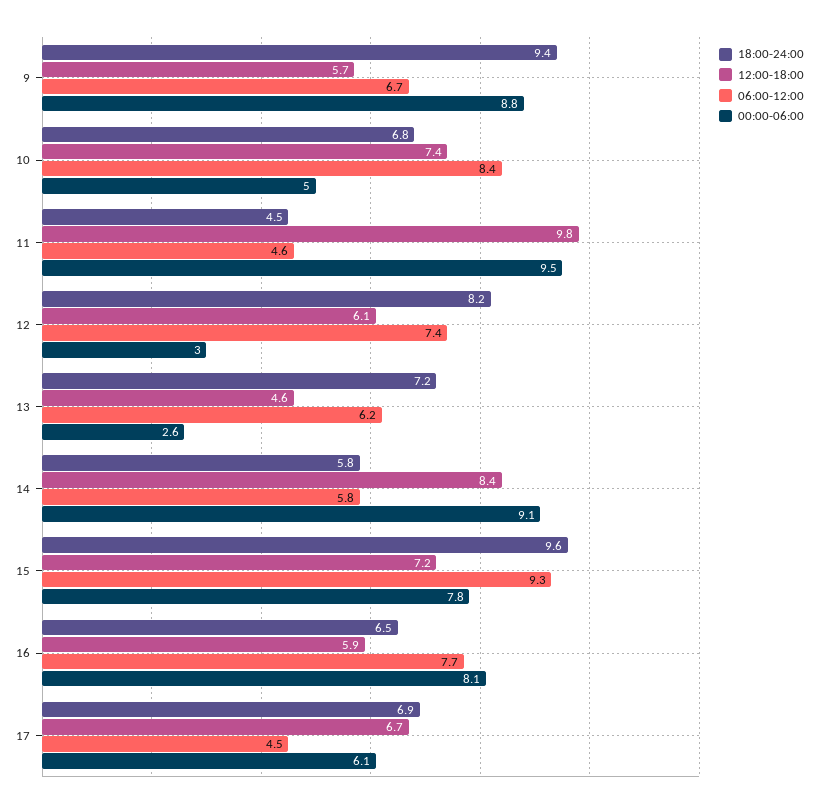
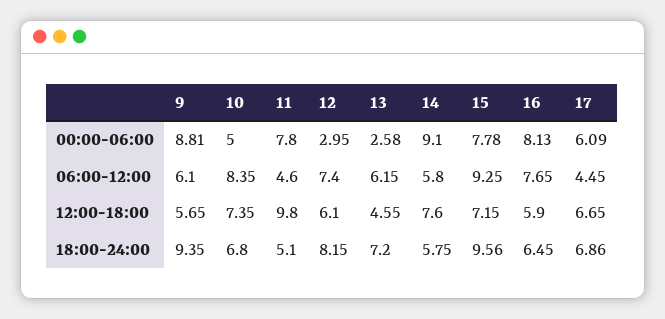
  {
    "18:00-24:00": {
      "9": 9.35,
      "10": 6.8,
-     "11": 4.5,
+     "11": 5.1,
      "12": 8.15,
      "13": 7.2,
      "14": 5.75,
      "15": 9.56,
      "16": 6.45,
      "17": 6.86
    },
    "12:00-18:00": {
      "9": 5.65,
      "10": 7.35,
      "11": 9.8,
      "12": 6.1,
      "13": 4.55,
-     "14": 8.4,
+     "14": 7.6,
      "15": 7.15,
      "16": 5.9,
      "17": 6.65
    },
    "06:00-12:00": {
-     "9": 6.7,
+     "9": 6.1,
      "10": 8.35,
      "11": 4.6,
      "12": 7.4,
      "13": 6.15,
      "14": 5.8,
      "15": 9.25,
      "16": 7.65,
      "17": 4.45
    },
    "00:00-06:00": {
      "9": 8.81,
      "10": 5,
-     "11": 9.5,
+     "11": 7.8,
      "12": 2.95,
      "13": 2.58,
      "14": 9.1,
      "15": 7.78,
      "16": 8.13,
      "17": 6.09
    }
  }

